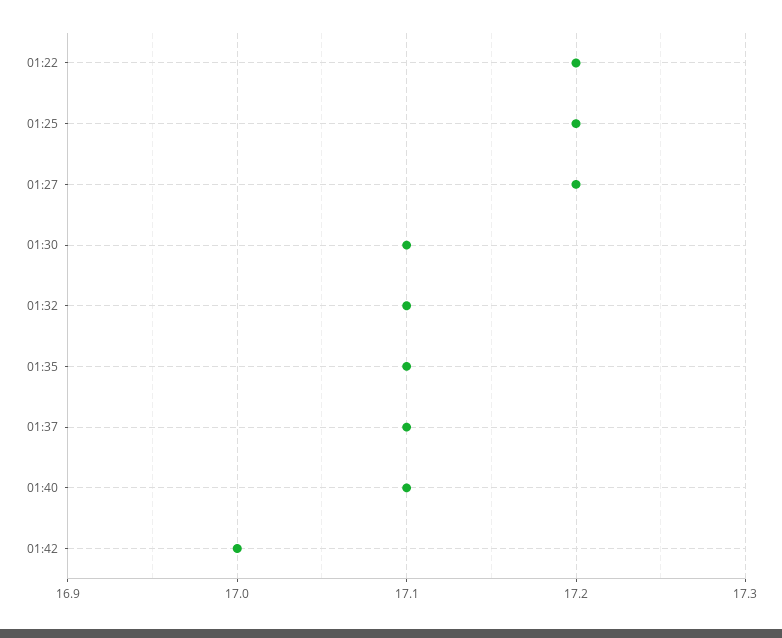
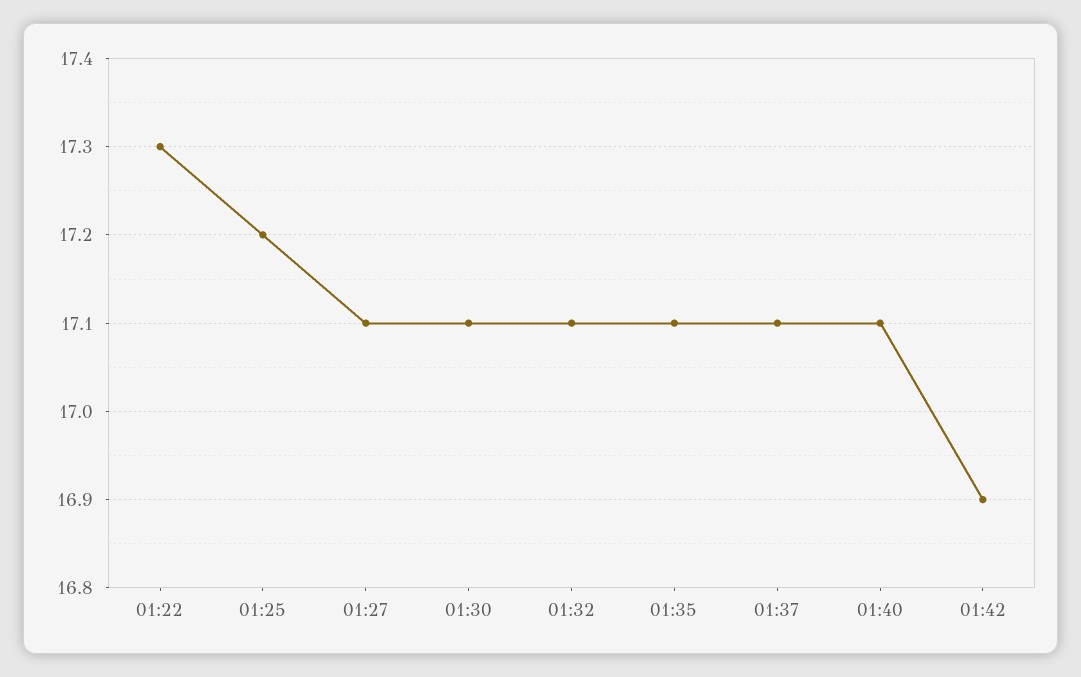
  {
-   "01:22": 17.2,
+   "01:22": 17.3,
    "01:25": 17.2,
-   "01:27": 17.2,
+   "01:27": 17.1,
    "01:30": 17.1,
    "01:32": 17.1,
    "01:35": 17.1,
    "01:37": 17.1,
    "01:40": 17.1,
-   "01:42": 17
+   "01:42": 16.9
  }

